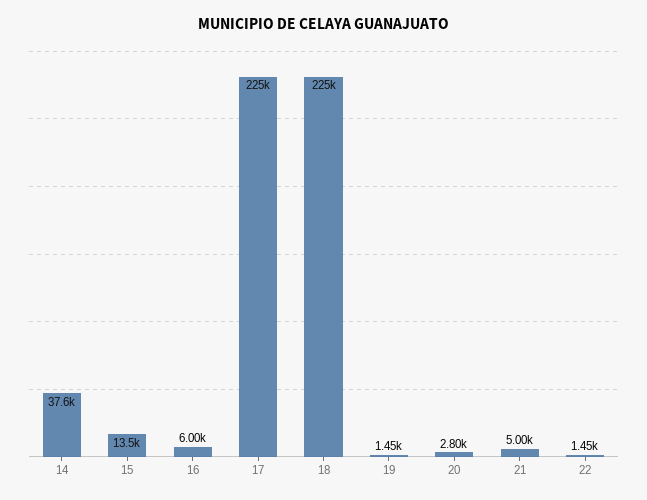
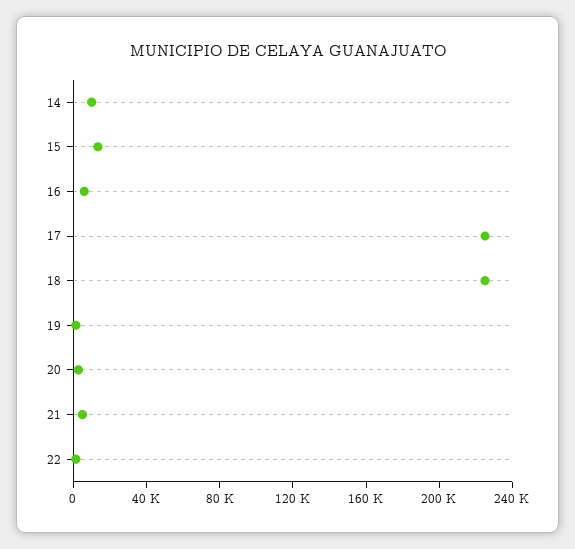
  {
-   "14": 37600,
+   "14": 10000,
    "15": 13500,
    "16": 6000,
    "17": 225000,
    "18": 225000,
    "19": 1450,
    "20": 2800,
    "21": 5000,
    "22": 1450
  }

